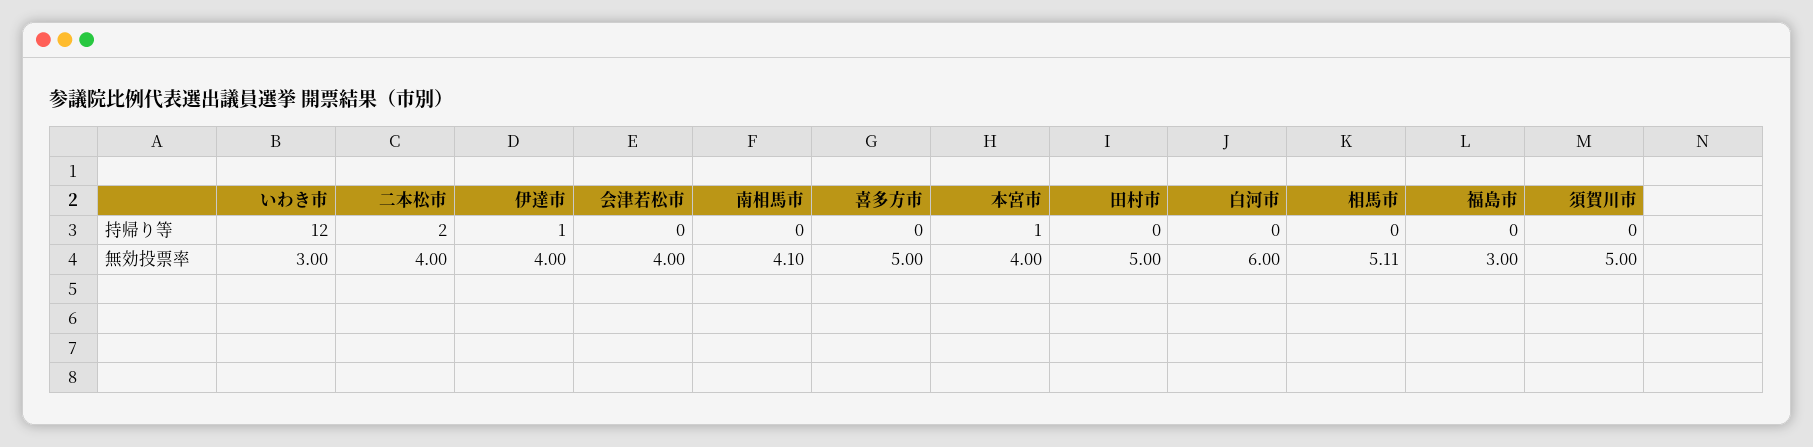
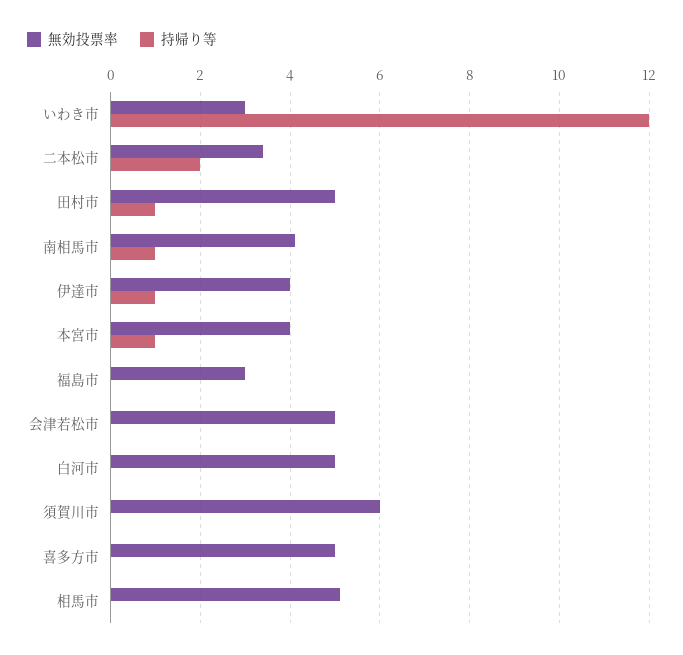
  {
    "持帰り等": {
      "いわき市": 12,
      "二本松市": 2,
      "伊達市": 1,
      "会津若松市": 0,
-     "南相馬市": 0,
+     "南相馬市": 1,
      "喜多方市": 0,
      "本宮市": 1,
-     "田村市": 0,
+     "田村市": 1,
      "白河市": 0,
      "相馬市": 0,
      "福島市": 0,
      "須賀川市": 0
    },
    "無効投票率": {
      "いわき市": 3,
-     "二本松市": 4,
+     "二本松市": 3.4,
      "伊達市": 4,
-     "会津若松市": 4,
+     "会津若松市": 5,
      "南相馬市": 4.1,
      "喜多方市": 5,
      "本宮市": 4,
      "田村市": 5,
-     "白河市": 6,
+     "白河市": 5,
      "相馬市": 5.11,
      "福島市": 3,
-     "須賀川市": 5
+     "須賀川市": 6
    }
  }

